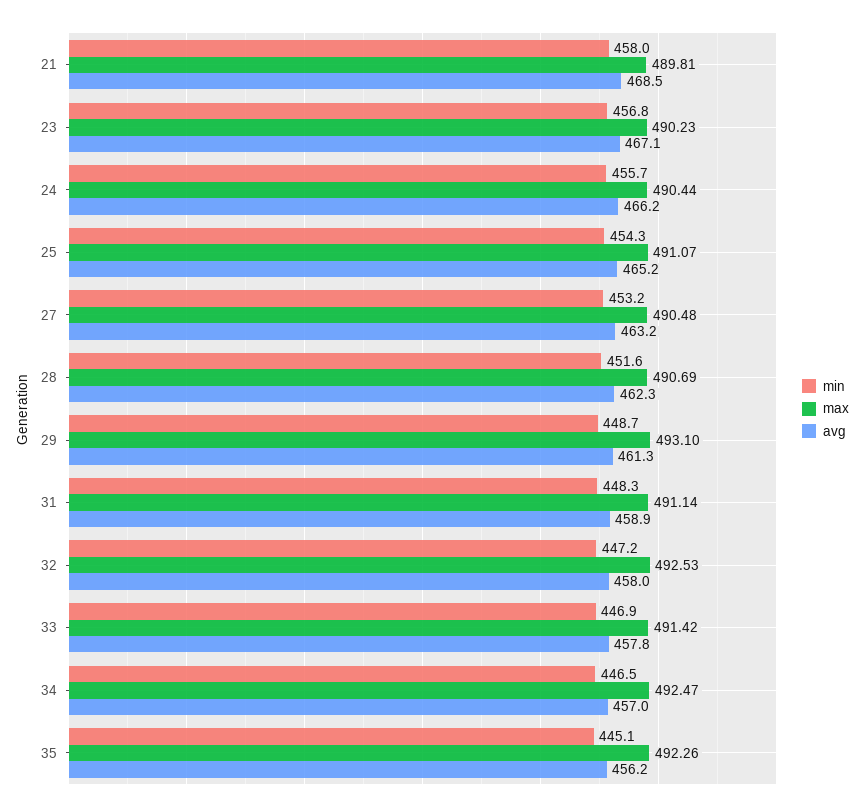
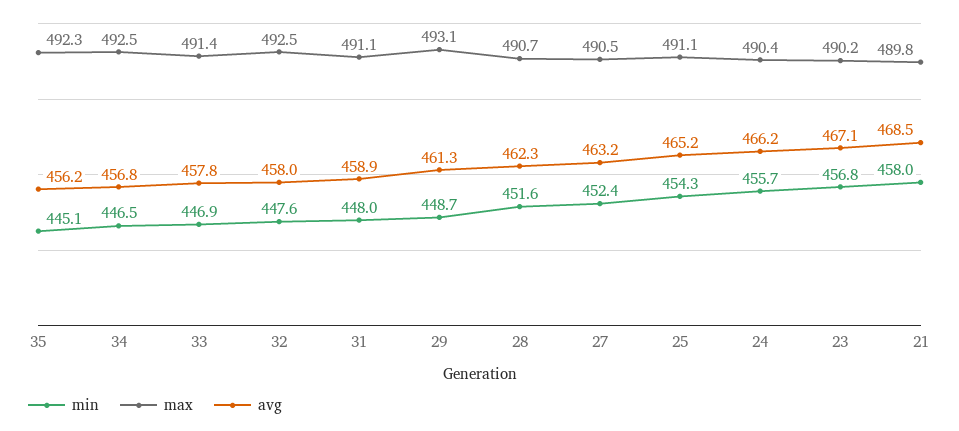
  {
    "min": {
      "21": 458,
      "23": 456.8,
      "24": 455.7,
      "25": 454.3,
-     "27": 453.2,
+     "27": 452.4,
      "28": 451.6,
      "29": 448.7,
-     "31": 448.3,
+     "31": 448,
-     "32": 447.2,
+     "32": 447.6,
      "33": 446.9,
      "34": 446.5,
      "35": 445.1
    },
    "max": {
      "21": 489.81,
      "23": 490.23,
      "24": 490.44,
      "25": 491.07,
      "27": 490.48,
      "28": 490.69,
      "29": 493.1,
      "31": 491.14,
      "32": 492.53,
      "33": 491.42,
      "34": 492.47,
      "35": 492.26
    },
    "avg": {
      "21": 468.5,
      "23": 467.1,
      "24": 466.2,
      "25": 465.2,
      "27": 463.2,
      "28": 462.3,
      "29": 461.3,
      "31": 458.9,
      "32": 458,
      "33": 457.8,
-     "34": 457,
+     "34": 456.8,
      "35": 456.2
    }
  }

